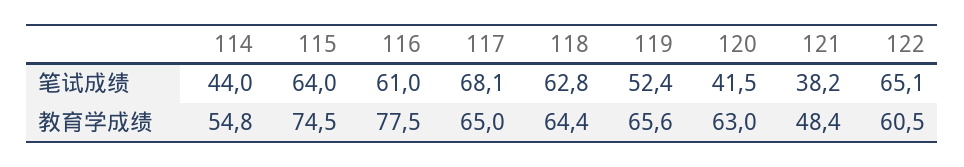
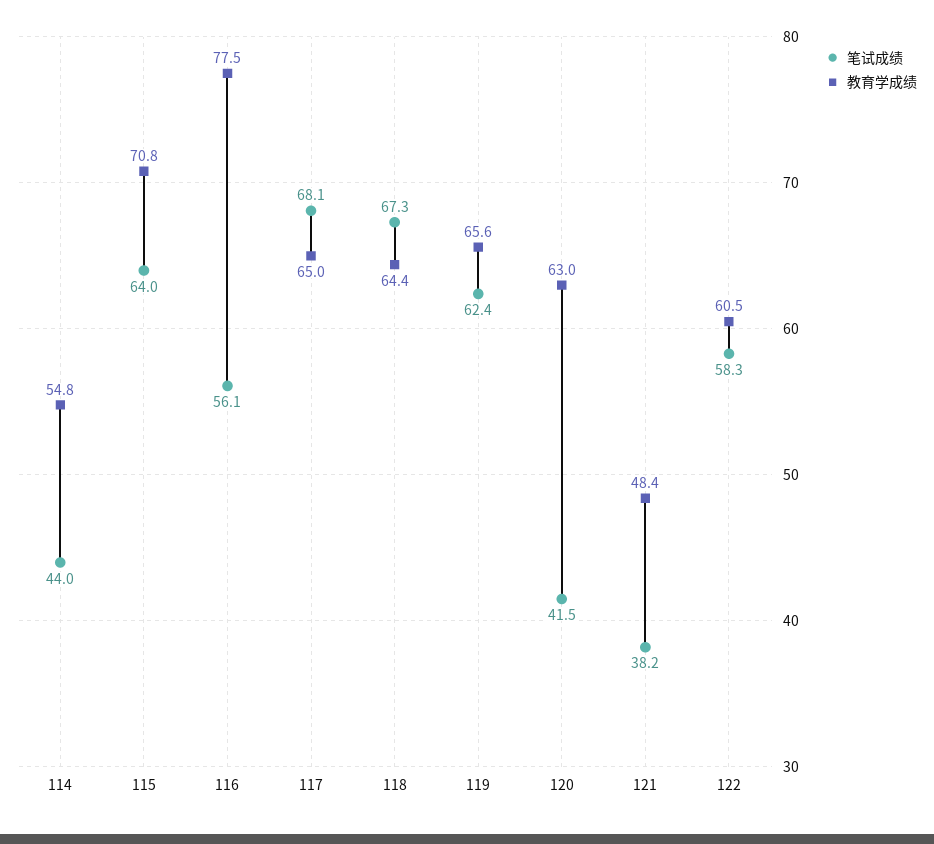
  {
    "笔试成绩": {
      "114": 44,
      "115": 64,
-     "116": 61,
+     "116": 56.1,
      "117": 68.1,
-     "118": 62.8,
+     "118": 67.3,
-     "119": 52.4,
+     "119": 62.4,
      "120": 41.5,
      "121": 38.2,
-     "122": 65.1
+     "122": 58.3
    },
    "教育学成绩": {
      "114": 54.8,
-     "115": 74.5,
+     "115": 70.8,
      "116": 77.5,
      "117": 65,
      "118": 64.4,
      "119": 65.6,
      "120": 63,
      "121": 48.4,
      "122": 60.5
    }
  }

